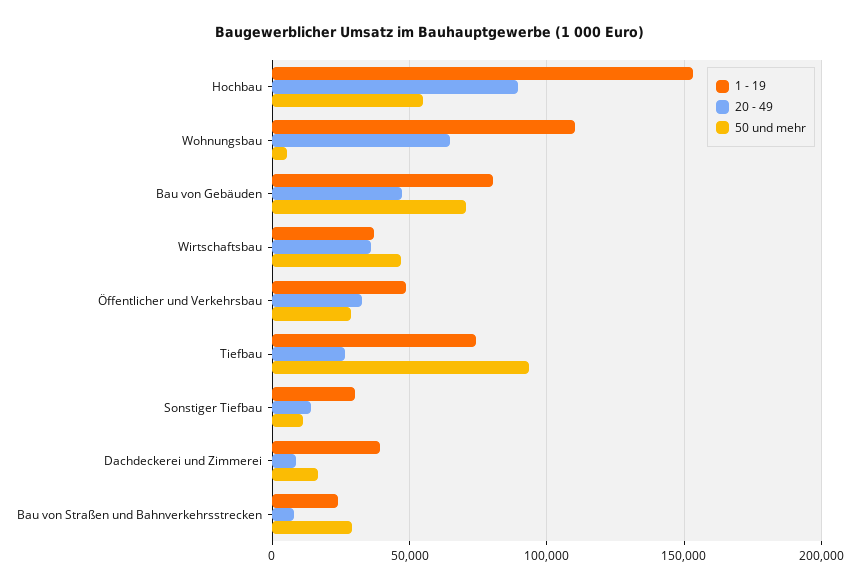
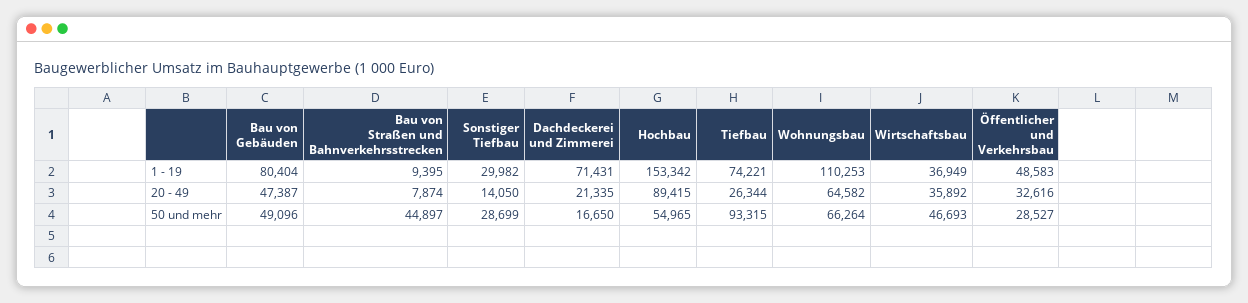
  {
    "1 - 19": {
      "Hochbau": 153342,
      "Wohnungsbau": 110253,
      "Bau von Gebäuden": 80404,
      "Wirtschaftsbau": 36949,
      "Öffentlicher und Verkehrsbau": 48583,
      "Tiefbau": 74221,
      "Sonstiger Tiefbau": 29982,
-     "Dachdeckerei und Zimmerei": 40000,
+     "Dachdeckerei und Zimmerei": 71431,
-     "Bau von Straßen und Bahnverkehrsstrecken": 25000
+     "Bau von Straßen und Bahnverkehrsstrecken": 9395
    },
    "20 - 49": {
      "Hochbau": 89415,
      "Wohnungsbau": 64582,
      "Bau von Gebäuden": 47387,
      "Wirtschaftsbau": 35892,
      "Öffentlicher und Verkehrsbau": 32616,
      "Tiefbau": 26344,
      "Sonstiger Tiefbau": 14050,
-     "Dachdeckerei und Zimmerei": 10000,
+     "Dachdeckerei und Zimmerei": 21335,
      "Bau von Straßen und Bahnverkehrsstrecken": 7874
    },
    "50 und mehr": {
      "Hochbau": 54965,
-     "Wohnungsbau": 5000,
+     "Wohnungsbau": 66264,
-     "Bau von Gebäuden": 70000,
+     "Bau von Gebäuden": 49096,
      "Wirtschaftsbau": 46693,
      "Öffentlicher und Verkehrsbau": 28527,
      "Tiefbau": 93315,
-     "Sonstiger Tiefbau": 10000,
+     "Sonstiger Tiefbau": 28699,
      "Dachdeckerei und Zimmerei": 16650,
-     "Bau von Straßen und Bahnverkehrsstrecken": 30000
+     "Bau von Straßen und Bahnverkehrsstrecken": 44897
    }
  }

